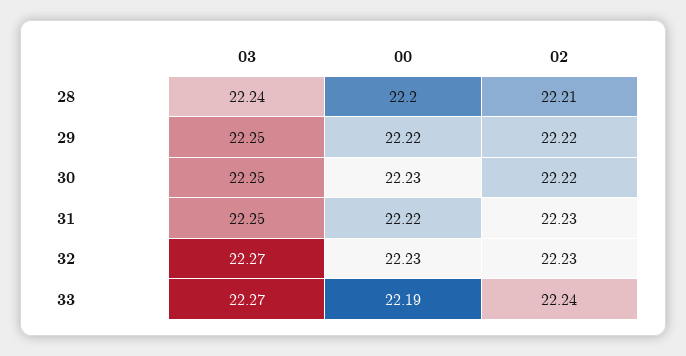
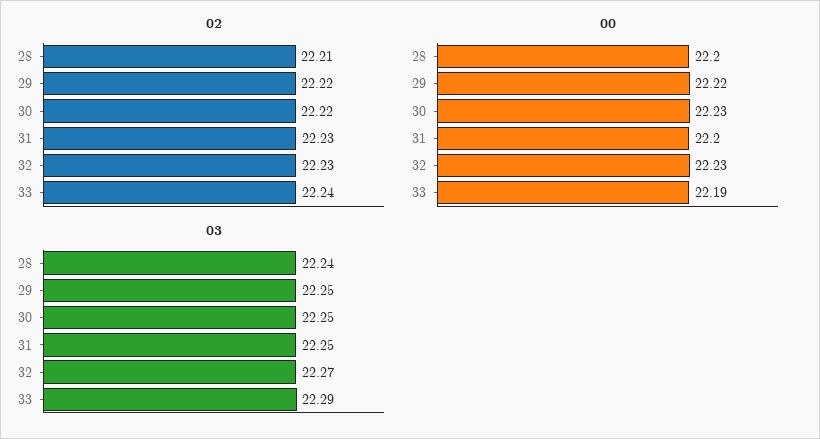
  {
    "03": {
      "28": 22.24,
      "29": 22.25,
      "30": 22.25,
      "31": 22.25,
      "32": 22.27,
-     "33": 22.27
+     "33": 22.29
    },
    "00": {
      "28": 22.2,
      "29": 22.22,
      "30": 22.23,
-     "31": 22.22,
+     "31": 22.2,
      "32": 22.23,
      "33": 22.19
    },
    "02": {
      "28": 22.21,
      "29": 22.22,
      "30": 22.22,
      "31": 22.23,
      "32": 22.23,
      "33": 22.24
    }
  }

